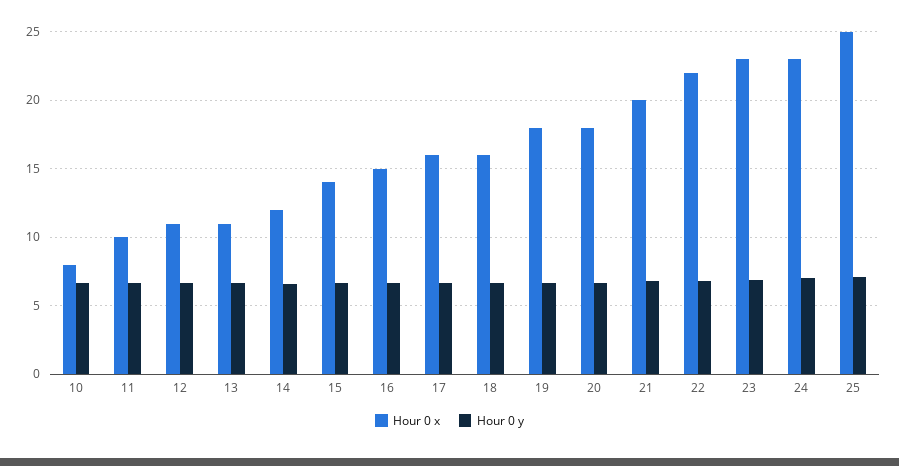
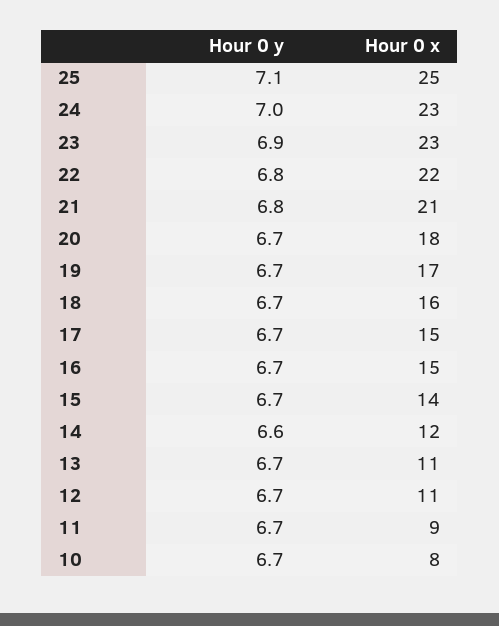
  {
    "Hour 0 x": {
      "10": 8,
-     "11": 10,
+     "11": 9,
      "12": 11,
      "13": 11,
      "14": 12,
      "15": 14,
      "16": 15,
-     "17": 16,
+     "17": 15,
      "18": 16,
-     "19": 18,
+     "19": 17,
      "20": 18,
-     "21": 20,
+     "21": 21,
      "22": 22,
      "23": 23,
      "24": 23,
      "25": 25
    },
    "Hour 0 y": {
      "10": 6.7,
      "11": 6.7,
      "12": 6.7,
      "13": 6.7,
      "14": 6.6,
      "15": 6.7,
      "16": 6.7,
      "17": 6.7,
      "18": 6.7,
      "19": 6.7,
      "20": 6.7,
      "21": 6.8,
      "22": 6.8,
      "23": 6.9,
      "24": 7,
      "25": 7.1
    }
  }

